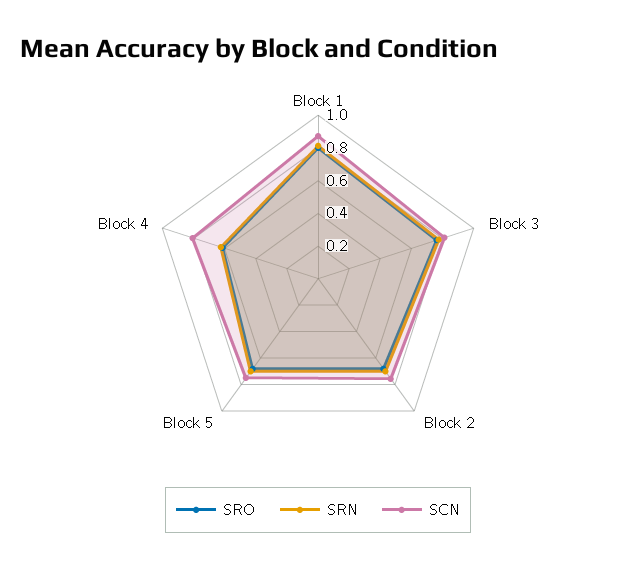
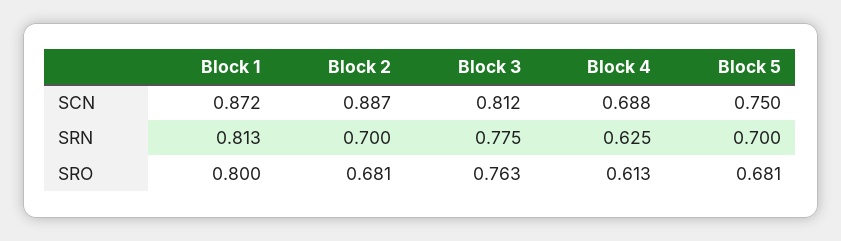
  {
    "SRO": {
      "Block 1": 0.8,
      "Block 3": 0.763,
      "Block 2": 0.681,
      "Block 5": 0.681,
      "Block 4": 0.613
    },
    "SRN": {
      "Block 1": 0.813,
      "Block 3": 0.775,
      "Block 2": 0.7,
      "Block 5": 0.7,
      "Block 4": 0.625
    },
    "SCN": {
      "Block 1": 0.872,
      "Block 3": 0.812,
-     "Block 2": 0.75,
+     "Block 2": 0.887,
      "Block 5": 0.75,
-     "Block 4": 0.8
+     "Block 4": 0.688
    }
  }

